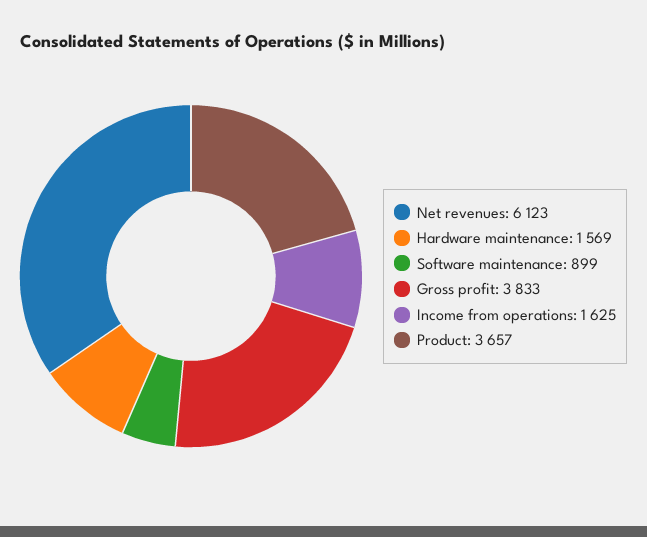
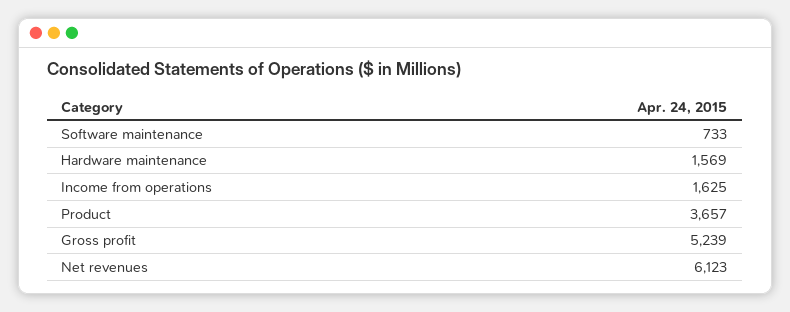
  {
    "Net revenues": 6123,
    "Hardware maintenance": 1569,
-   "Software maintenance": 899,
+   "Software maintenance": 733,
-   "Gross profit": 3833,
+   "Gross profit": 5239,
    "Income from operations": 1625,
    "Product": 3657
  }

